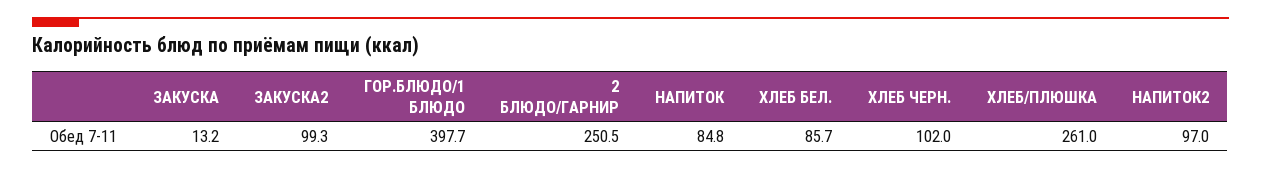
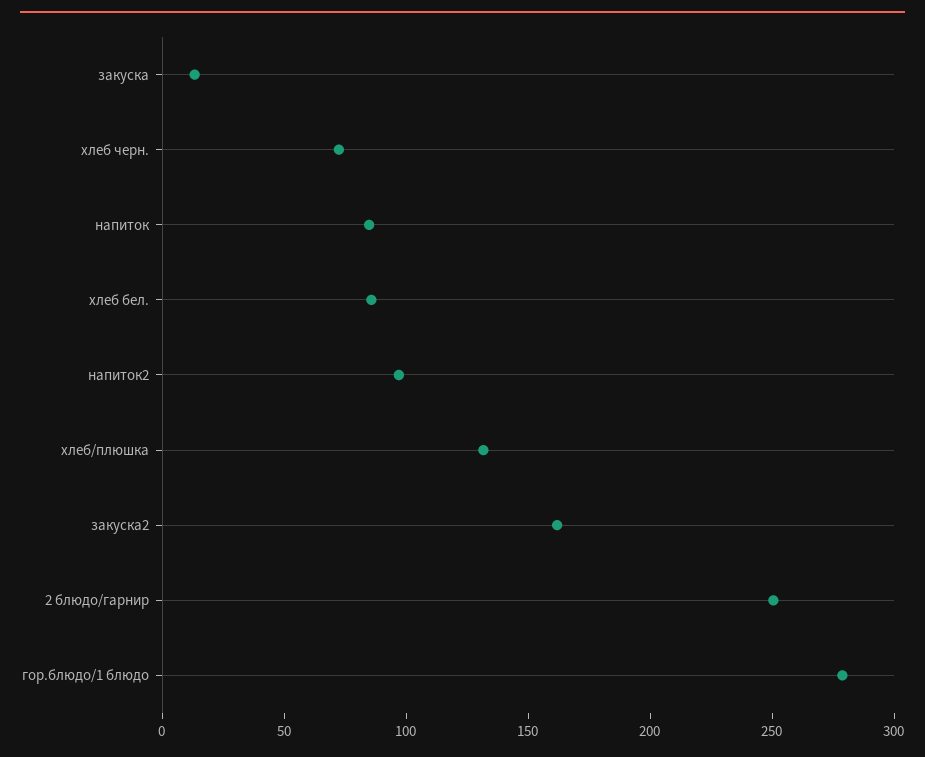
  {
    "ЗАКУСКА": 13.2,
-   "ЗАКУСКА2": 99.3,
+   "ЗАКУСКА2": 160,
-   "ГОР.БЛЮДО/1 БЛЮДО": 397.7,
+   "ГОР.БЛЮДО/1 БЛЮДО": 280,
    "2 БЛЮДО/ГАРНИР": 250.5,
    "НАПИТОК": 84.8,
    "ХЛЕБ БЕЛ.": 85.7,
-   "ХЛЕБ ЧЕРН.": 102,
+   "ХЛЕБ ЧЕРН.": 70,
-   "ХЛЕБ/ПЛЮШКА": 261,
+   "ХЛЕБ/ПЛЮШКА": 130,
    "НАПИТОК2": 97
  }

